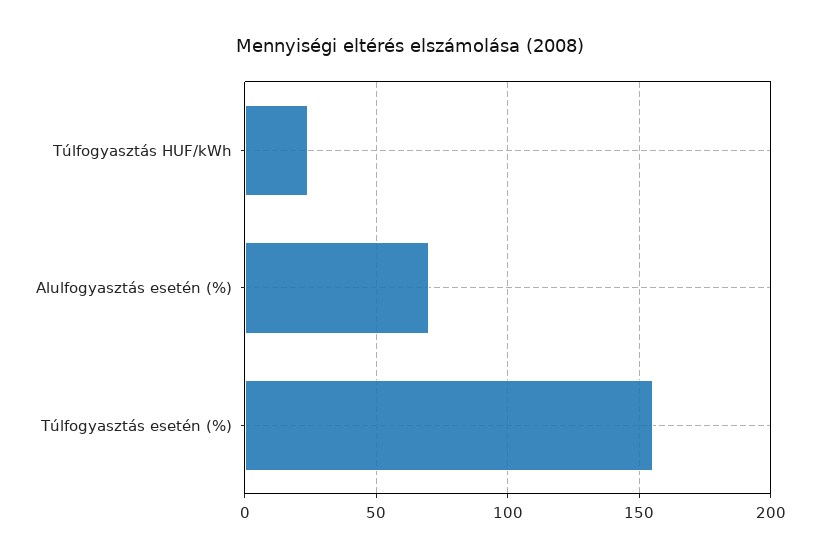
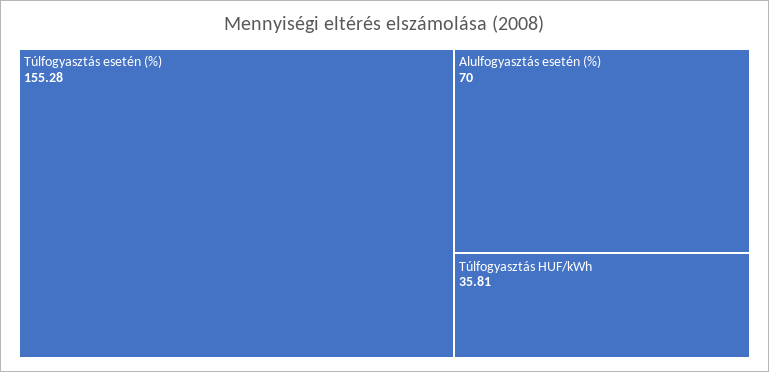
  {
-   "Túlfogyasztás HUF/kWh": 25,
+   "Túlfogyasztás HUF/kWh": 35.81,
    "Alulfogyasztás esetén (%)": 70,
    "Túlfogyasztás esetén (%)": 155.28
  }

